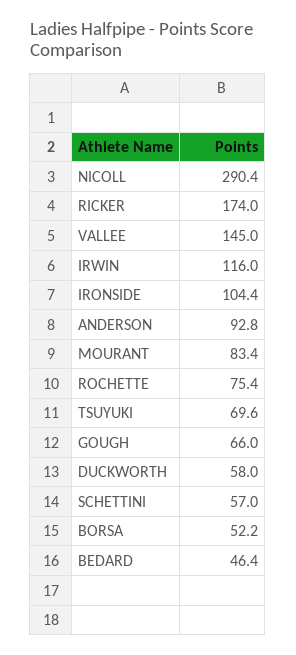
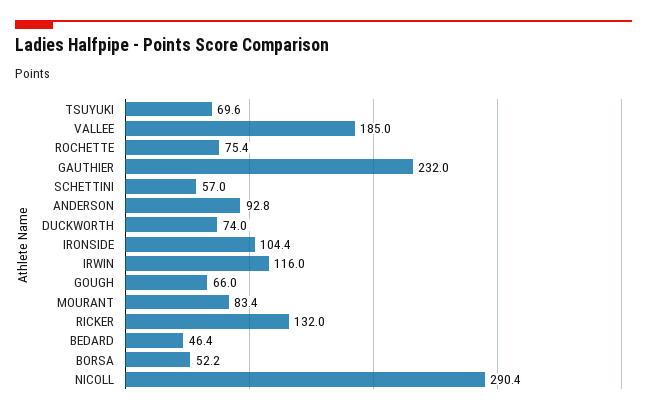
  {
    "NICOLL": 290.4,
-   "RICKER": 174,
+   "RICKER": 132,
-   "VALLEE": 145,
+   "VALLEE": 185,
    "IRWIN": 116,
    "IRONSIDE": 104.4,
    "ANDERSON": 92.8,
    "MOURANT": 83.4,
    "ROCHETTE": 75.4,
    "TSUYUKI": 69.6,
    "GOUGH": 66,
-   "DUCKWORTH": 58,
+   "DUCKWORTH": 74,
    "SCHETTINI": 57,
    "BORSA": 52.2,
-   "BEDARD": 46.4
+   "BEDARD": 46.4,
+   "GAUTHIER": 232
  }

